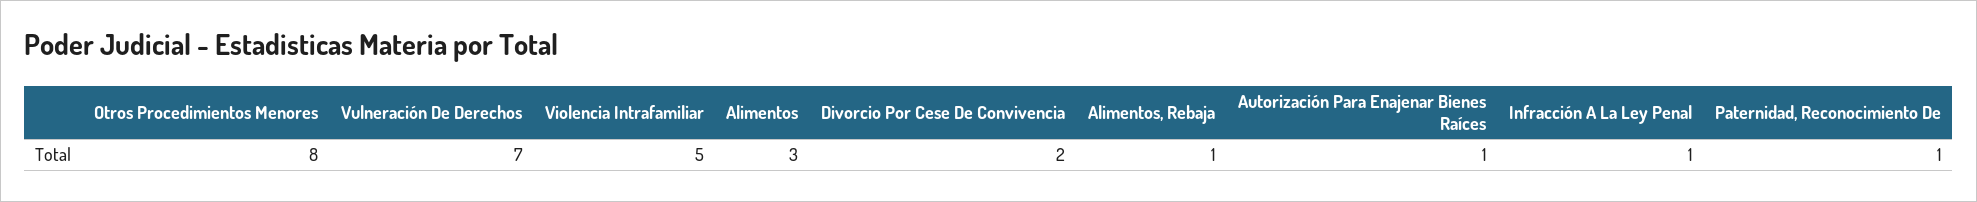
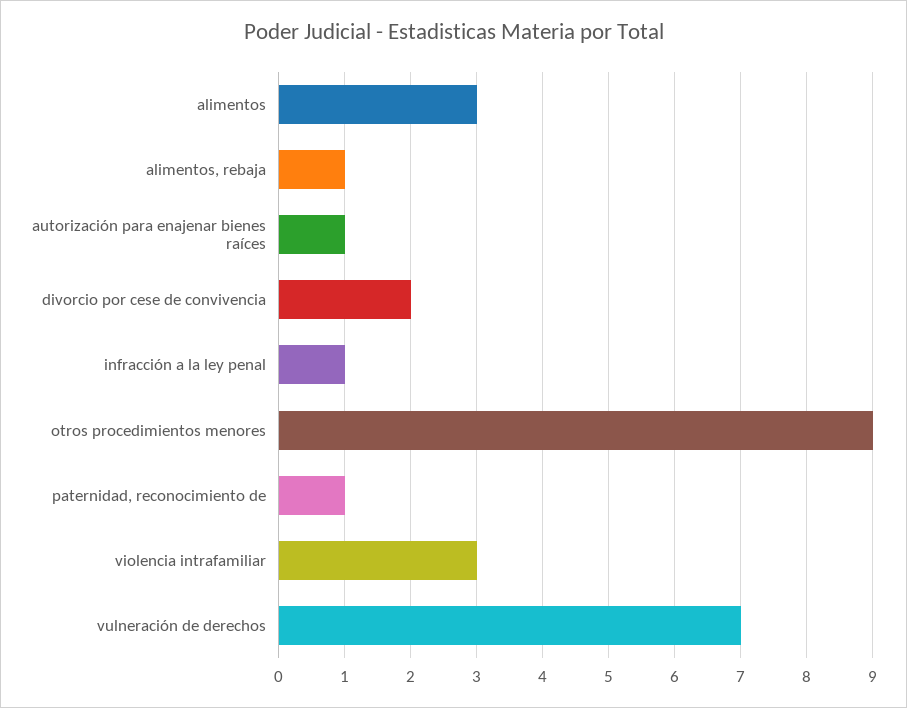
  {
-   "Otros Procedimientos Menores": 8,
+   "Otros Procedimientos Menores": 9,
    "Vulneración De Derechos": 7,
-   "Violencia Intrafamiliar": 5,
+   "Violencia Intrafamiliar": 3,
    "Alimentos": 3,
    "Divorcio Por Cese De Convivencia": 2,
    "Alimentos, Rebaja": 1,
    "Autorización Para Enajenar Bienes Raíces": 1,
    "Infracción A La Ley Penal": 1,
    "Paternidad, Reconocimiento De": 1
  }

